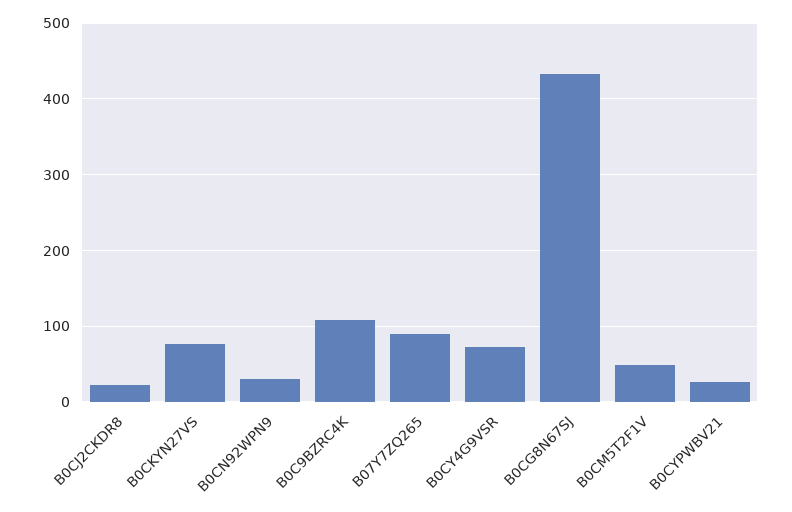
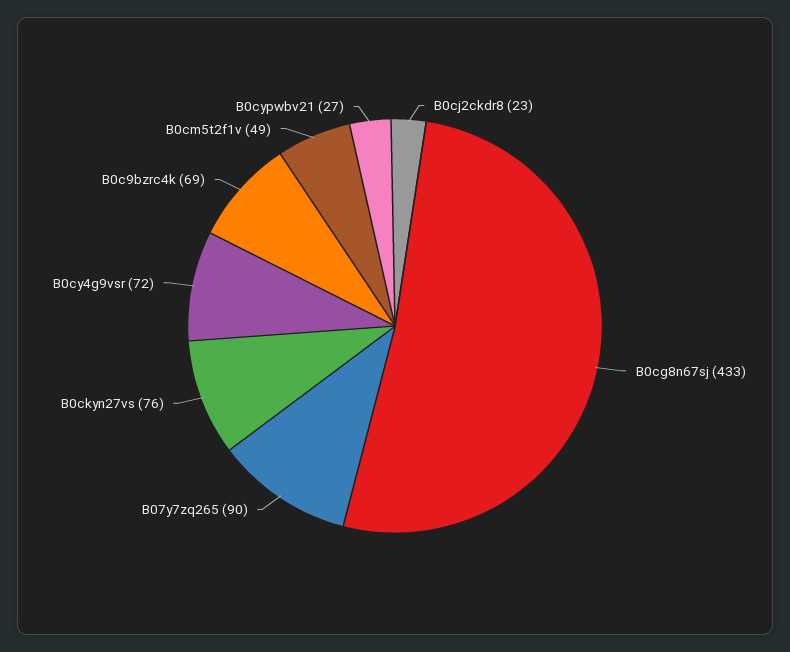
  {
    "B0CJ2CKDR8": 23,
    "B0CKYN27VS": 76,
-   "B0CN92WPN9": 30,
-   "B0C9BZRC4K": 110,
+   "B0C9BZRC4K": 69,
    "B07Y7ZQ265": 90,
    "B0CY4G9VSR": 72,
    "B0CG8N67SJ": 433,
    "B0CM5T2F1V": 49,
    "B0CYPWBV21": 27
  }

